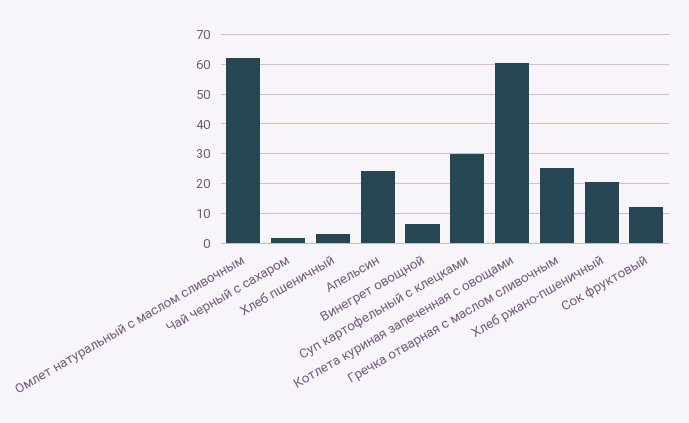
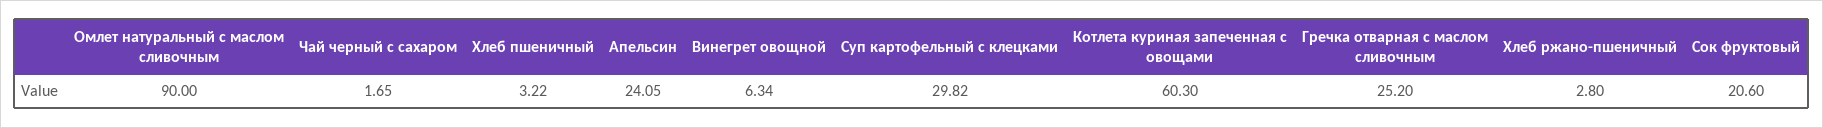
  {
-   "Омлет натуральный с маслом сливочным": 62.5,
+   "Омлет натуральный с маслом сливочным": 90,
    "Чай черный с сахаром": 1.65,
    "Хлеб пшеничный": 3.22,
    "Апельсин": 24.05,
    "Винегрет овощной": 6.34,
    "Суп картофельный с клецками": 29.82,
    "Котлета куриная запеченная с овощами": 60.3,
    "Гречка отварная с маслом сливочным": 25.2,
-   "Хлеб ржано-пшеничный": 20,
+   "Хлеб ржано-пшеничный": 2.8,
-   "Сок фруктовый": 12.5
+   "Сок фруктовый": 20.6
  }

